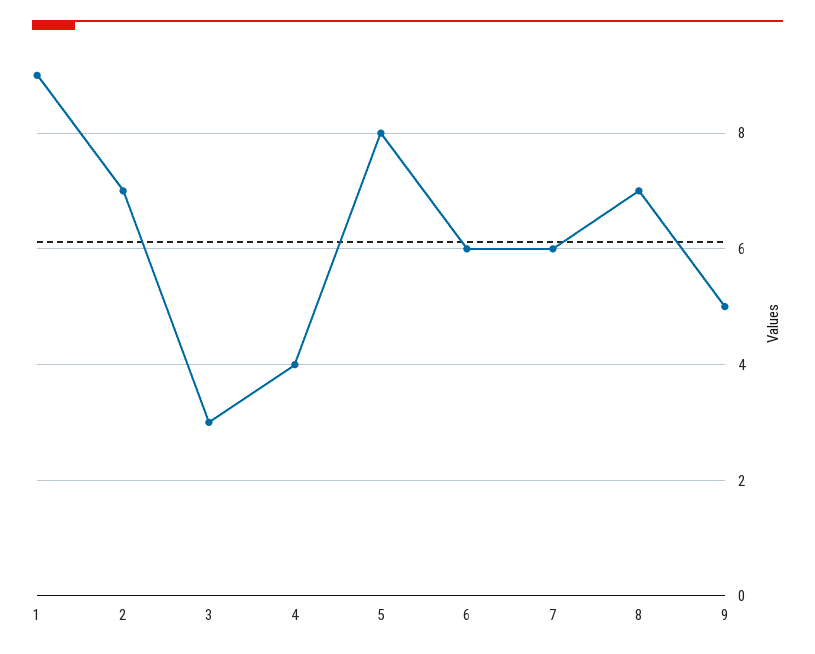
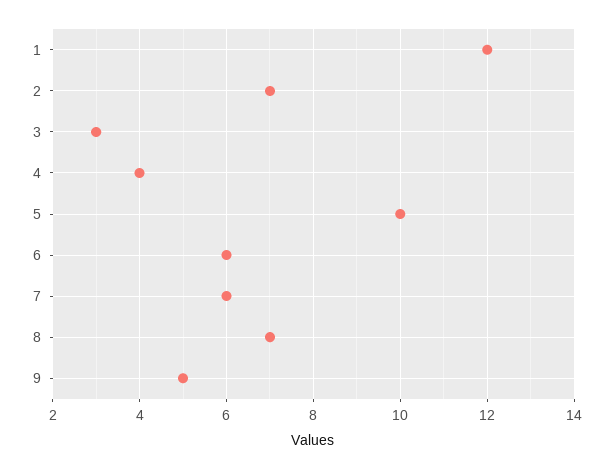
  {
-   "1": 9,
+   "1": 12,
    "2": 7,
    "3": 3,
    "4": 4,
-   "5": 8,
+   "5": 10,
    "6": 6,
    "7": 6,
    "8": 7,
    "9": 5
  }

